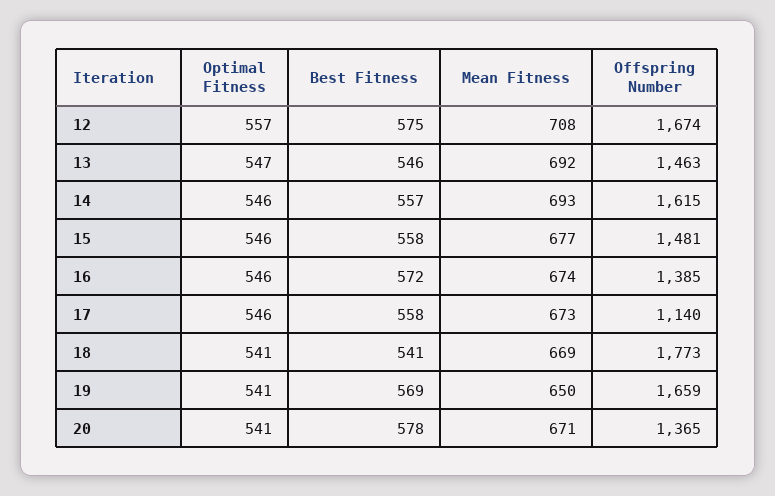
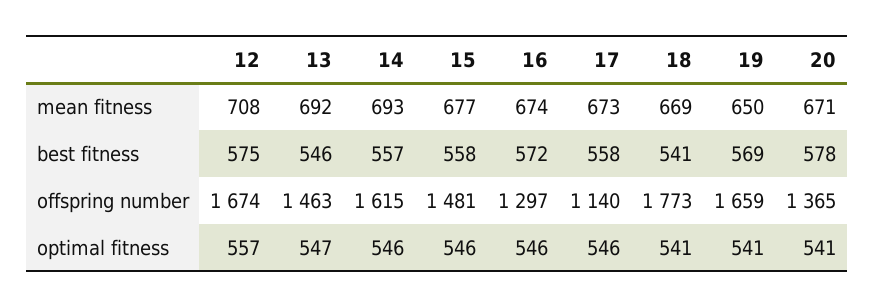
  {
    "Optimal Fitness": {
      "12": 557,
      "13": 547,
      "14": 546,
      "15": 546,
      "16": 546,
      "17": 546,
      "18": 541,
      "19": 541,
      "20": 541
    },
    "Best Fitness": {
      "12": 575,
      "13": 546,
      "14": 557,
      "15": 558,
      "16": 572,
      "17": 558,
      "18": 541,
      "19": 569,
      "20": 578
    },
    "Mean Fitness": {
      "12": 708,
      "13": 692,
      "14": 693,
      "15": 677,
      "16": 674,
      "17": 673,
      "18": 669,
      "19": 650,
      "20": 671
    },
    "Offspring Number": {
      "12": 1674,
      "13": 1463,
      "14": 1615,
      "15": 1481,
-     "16": 1385,
+     "16": 1297,
      "17": 1140,
      "18": 1773,
      "19": 1659,
      "20": 1365
    }
  }

